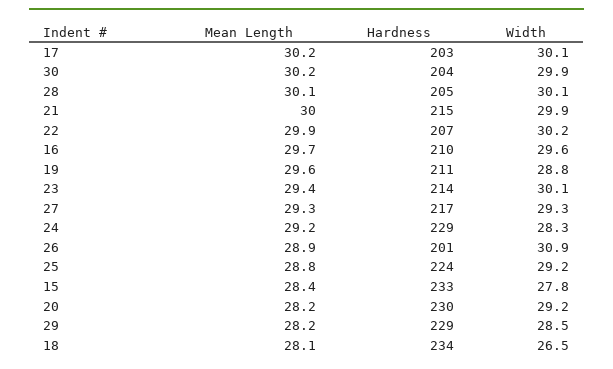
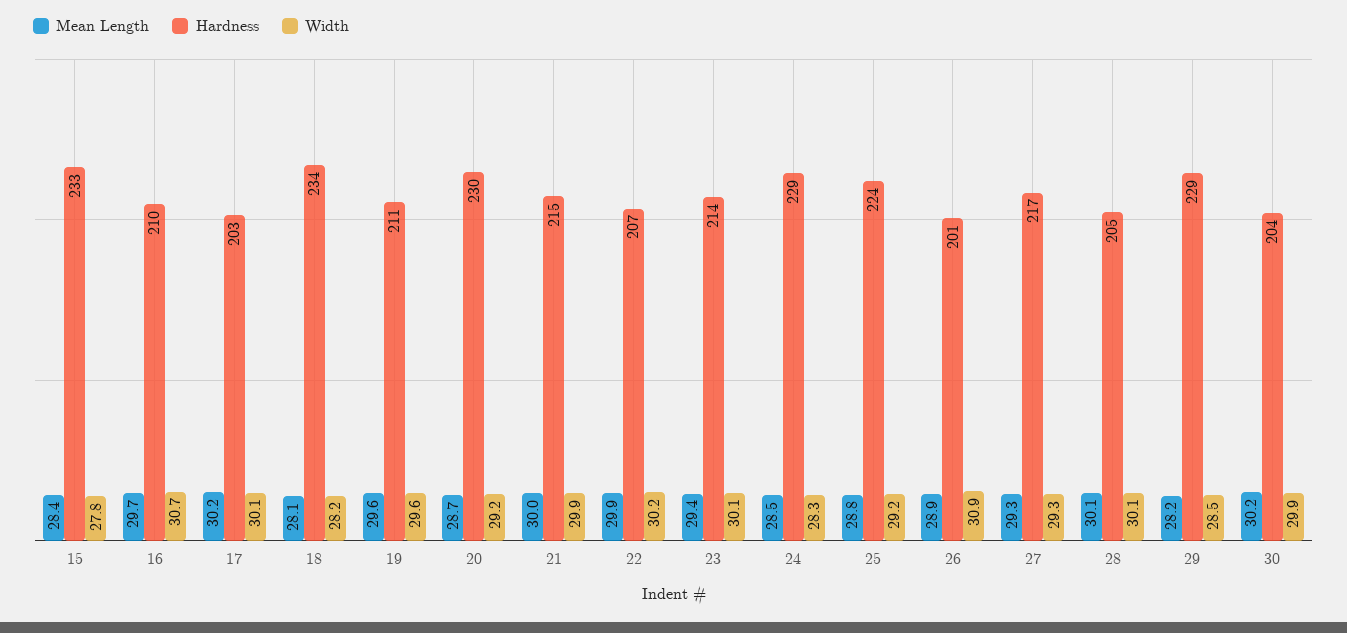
  {
    "Mean Length": {
      "17": 30.2,
      "30": 30.2,
      "28": 30.1,
      "21": 30,
      "22": 29.9,
      "16": 29.7,
      "19": 29.6,
      "23": 29.4,
      "27": 29.3,
-     "24": 29.2,
+     "24": 28.5,
      "26": 28.9,
      "25": 28.8,
      "15": 28.4,
-     "20": 28.2,
+     "20": 28.7,
      "29": 28.2,
      "18": 28.1
    },
    "Hardness": {
      "17": 203,
      "30": 204,
      "28": 205,
      "21": 215,
      "22": 207,
      "16": 210,
      "19": 211,
      "23": 214,
      "27": 217,
      "24": 229,
      "26": 201,
      "25": 224,
      "15": 233,
      "20": 230,
      "29": 229,
      "18": 234
    },
    "Width": {
      "17": 30.1,
      "30": 29.9,
      "28": 30.1,
      "21": 29.9,
      "22": 30.2,
-     "16": 29.6,
+     "16": 30.7,
-     "19": 28.8,
+     "19": 29.6,
      "23": 30.1,
      "27": 29.3,
      "24": 28.3,
      "26": 30.9,
      "25": 29.2,
      "15": 27.8,
      "20": 29.2,
      "29": 28.5,
-     "18": 26.5
+     "18": 28.2
    }
  }

